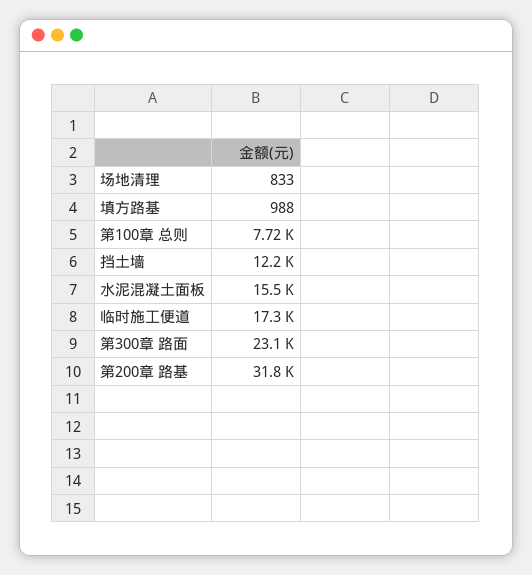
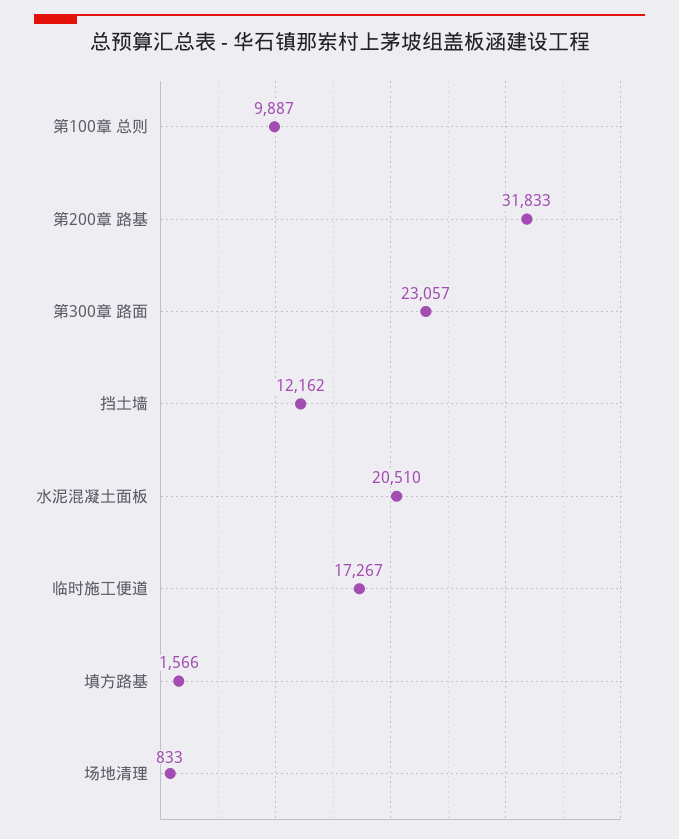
  {
    "场地清理": 833,
-   "填方路基": 988,
+   "填方路基": 1566,
-   "第100章 总则": 7720,
+   "第100章 总则": 9887,
    "挡土墙": 12162,
-   "水泥混凝土面板": 15500,
+   "水泥混凝土面板": 20510,
    "临时施工便道": 17267,
    "第300章 路面": 23057,
    "第200章 路基": 31833
  }

